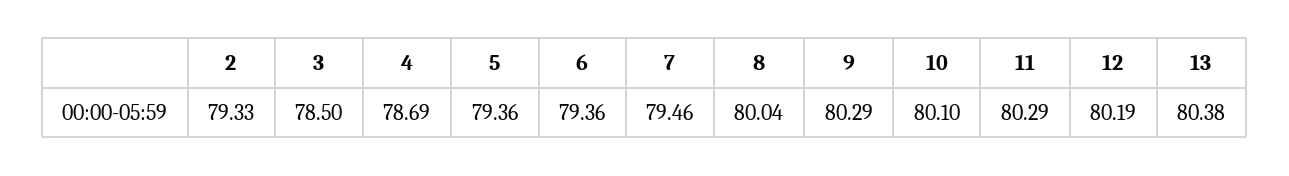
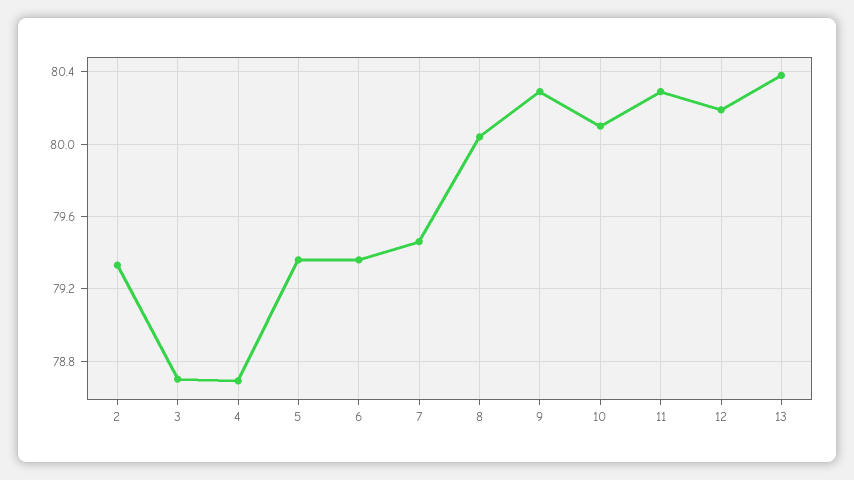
  {
    "2": 79.33,
-   "3": 78.5,
+   "3": 78.7,
    "4": 78.69,
    "5": 79.36,
    "6": 79.36,
    "7": 79.46,
    "8": 80.04,
    "9": 80.29,
    "10": 80.1,
    "11": 80.29,
    "12": 80.19,
    "13": 80.38
  }

